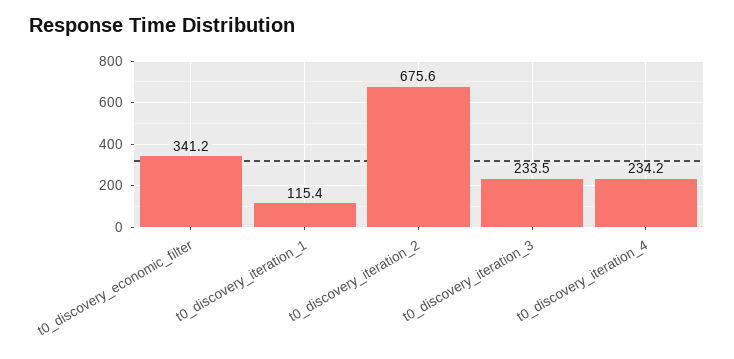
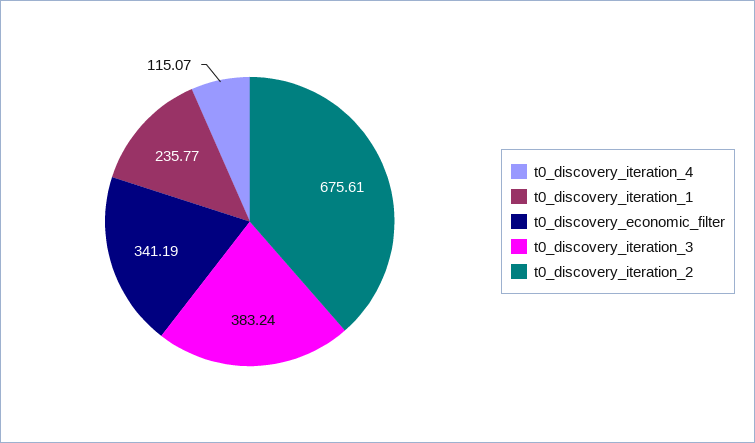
  {
    "t0_discovery_economic_filter": 341.19,
-   "t0_discovery_iteration_1": 115.4,
+   "t0_discovery_iteration_1": 235.77,
    "t0_discovery_iteration_2": 675.61,
-   "t0_discovery_iteration_3": 233.5,
+   "t0_discovery_iteration_3": 383.24,
-   "t0_discovery_iteration_4": 234.2
+   "t0_discovery_iteration_4": 115.07
  }

